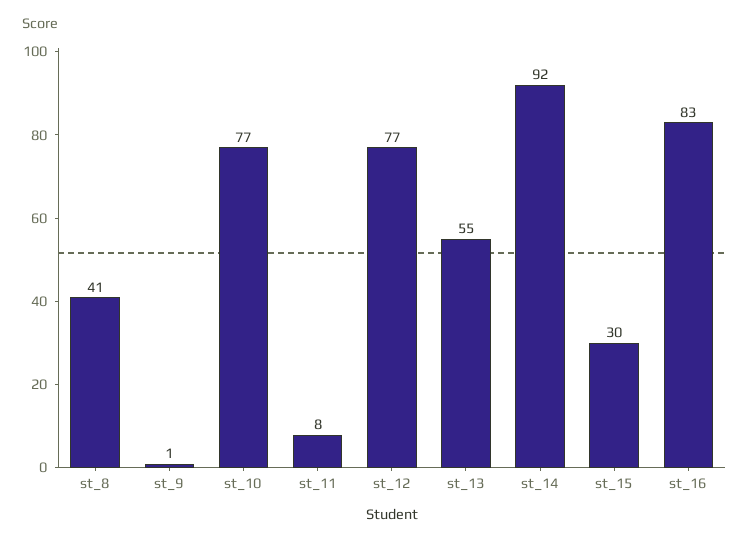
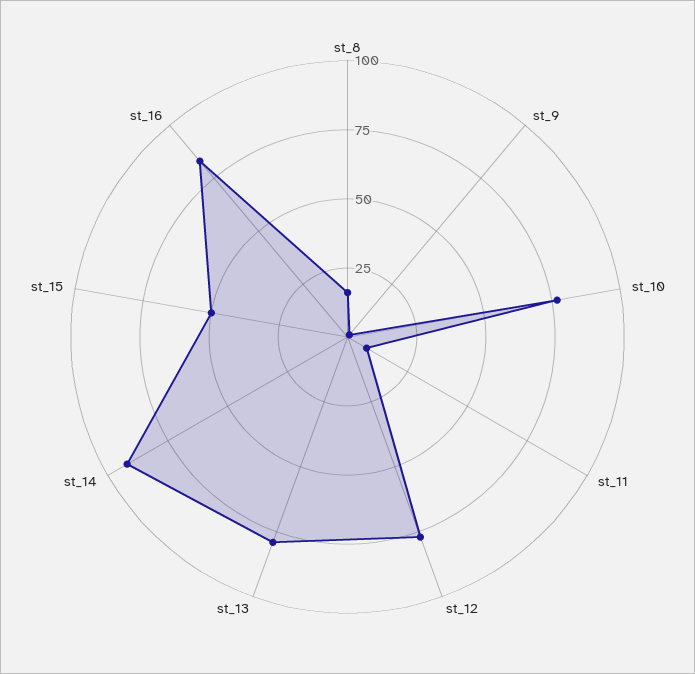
  {
-   "st_8": 41,
+   "st_8": 15,
    "st_9": 1,
    "st_10": 77,
    "st_11": 8,
    "st_12": 77,
-   "st_13": 55,
+   "st_13": 80,
    "st_14": 92,
-   "st_15": 30,
+   "st_15": 50,
    "st_16": 83
  }

